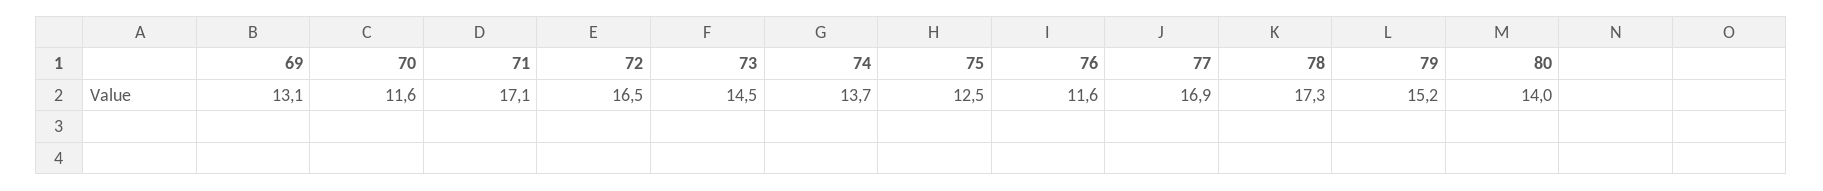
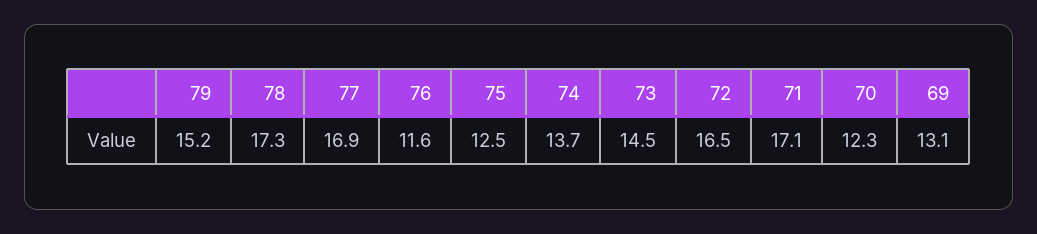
  {
    "69": 13.1,
-   "70": 11.6,
+   "70": 12.3,
    "71": 17.1,
    "72": 16.5,
    "73": 14.5,
    "74": 13.7,
    "75": 12.5,
    "76": 11.6,
    "77": 16.9,
    "78": 17.3,
-   "79": 15.2,
+   "79": 15.2
-   "80": 14
  }

